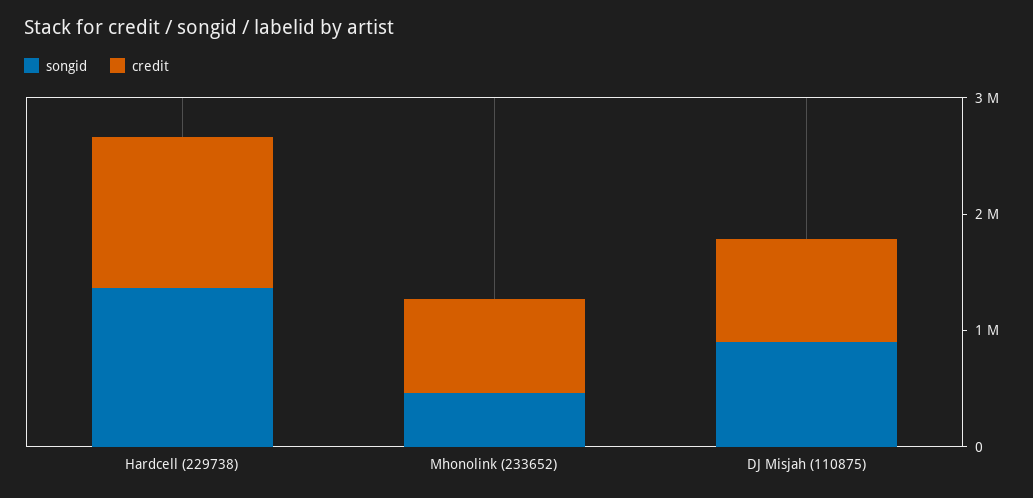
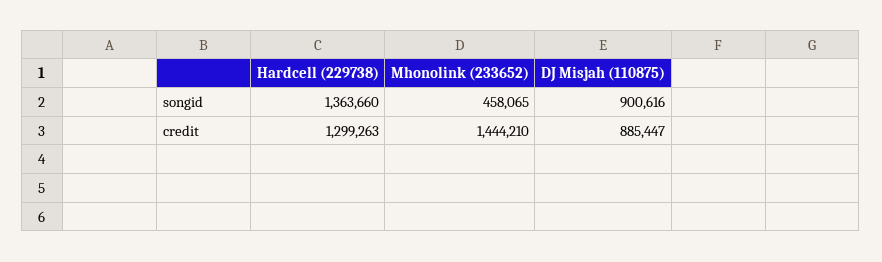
  {
    "songid": {
      "Hardcell (229738)": 1363660,
      "Mhonolink (233652)": 458065,
      "DJ Misjah (110875)": 900616
    },
    "credit": {
      "Hardcell (229738)": 1299263,
-     "Mhonolink (233652)": 800000,
+     "Mhonolink (233652)": 1444210,
      "DJ Misjah (110875)": 885447
    }
  }

